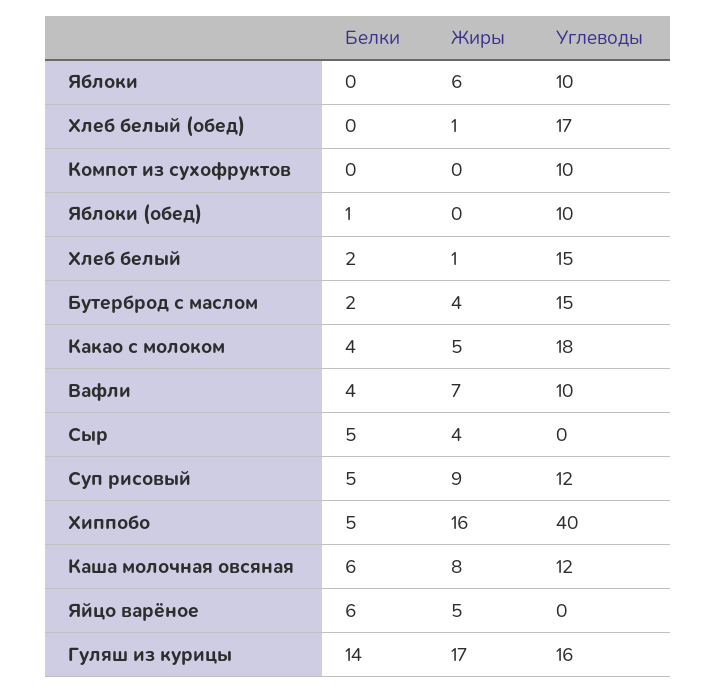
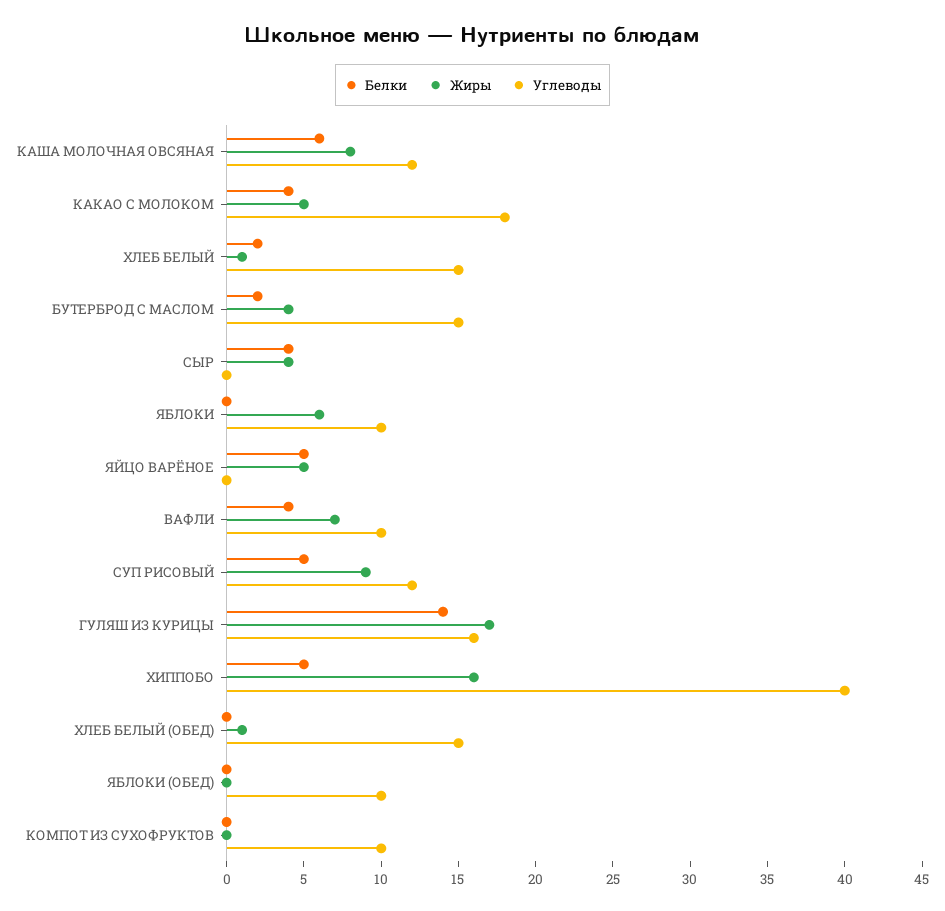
  {
    "Белки": {
      "Яблоки": 0,
      "Хлеб белый (обед)": 0,
      "Компот из сухофруктов": 0,
-     "Яблоки (обед)": 1,
+     "Яблоки (обед)": 0,
      "Хлеб белый": 2,
      "Бутерброд с маслом": 2,
      "Какао с молоком": 4,
      "Вафли": 4,
-     "Сыр": 5,
+     "Сыр": 4,
      "Суп рисовый": 5,
      "Хиппобо": 5,
      "Каша молочная овсяная": 6,
-     "Яйцо варёное": 6,
+     "Яйцо варёное": 5,
      "Гуляш из курицы": 14
    },
    "Жиры": {
      "Яблоки": 6,
      "Хлеб белый (обед)": 1,
      "Компот из сухофруктов": 0,
      "Яблоки (обед)": 0,
      "Хлеб белый": 1,
      "Бутерброд с маслом": 4,
      "Какао с молоком": 5,
      "Вафли": 7,
      "Сыр": 4,
      "Суп рисовый": 9,
      "Хиппобо": 16,
      "Каша молочная овсяная": 8,
      "Яйцо варёное": 5,
      "Гуляш из курицы": 17
    },
    "Углеводы": {
      "Яблоки": 10,
-     "Хлеб белый (обед)": 17,
+     "Хлеб белый (обед)": 15,
      "Компот из сухофруктов": 10,
      "Яблоки (обед)": 10,
      "Хлеб белый": 15,
      "Бутерброд с маслом": 15,
      "Какао с молоком": 18,
      "Вафли": 10,
      "Сыр": 0,
      "Суп рисовый": 12,
      "Хиппобо": 40,
      "Каша молочная овсяная": 12,
      "Яйцо варёное": 0,
      "Гуляш из курицы": 16
    }
  }

